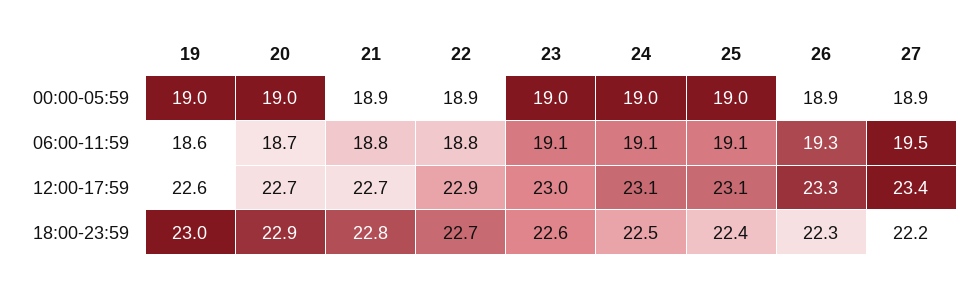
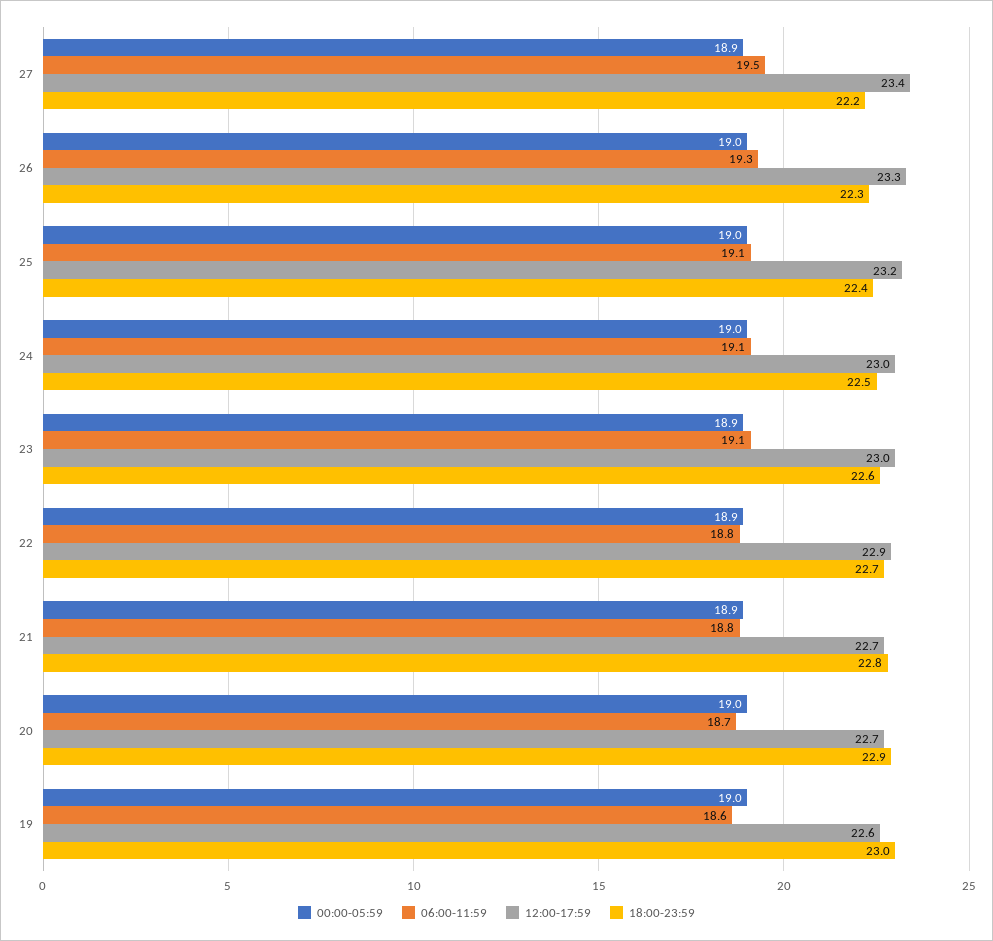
  {
    "00:00-05:59": {
      "19": 19,
      "20": 19,
      "21": 18.9,
      "22": 18.9,
-     "23": 19,
+     "23": 18.9,
      "24": 19,
      "25": 19,
-     "26": 18.9,
+     "26": 19,
      "27": 18.9
    },
    "06:00-11:59": {
      "19": 18.6,
      "20": 18.7,
      "21": 18.8,
      "22": 18.8,
      "23": 19.1,
      "24": 19.1,
      "25": 19.1,
      "26": 19.3,
      "27": 19.5
    },
    "12:00-17:59": {
      "19": 22.6,
      "20": 22.7,
      "21": 22.7,
      "22": 22.9,
      "23": 23,
-     "24": 23.1,
+     "24": 23,
-     "25": 23.1,
+     "25": 23.2,
      "26": 23.3,
      "27": 23.4
    },
    "18:00-23:59": {
      "19": 23,
      "20": 22.9,
      "21": 22.8,
      "22": 22.7,
      "23": 22.6,
      "24": 22.5,
      "25": 22.4,
      "26": 22.3,
      "27": 22.2
    }
  }

